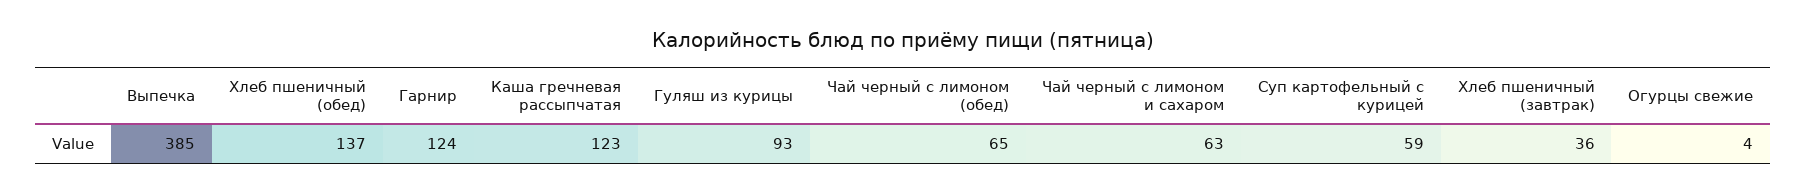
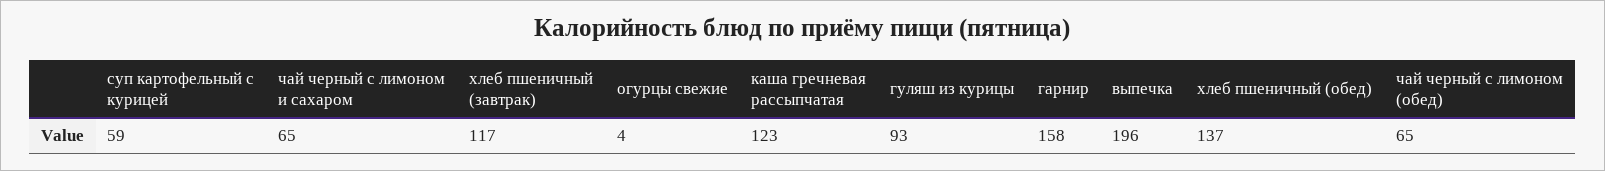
  {
-   "Выпечка": 385,
+   "Выпечка": 196,
    "Хлеб пшеничный (обед)": 137,
-   "Гарнир": 124,
+   "Гарнир": 158,
    "Каша гречневая рассыпчатая": 123,
    "Гуляш из курицы": 93,
    "Чай черный с лимоном (обед)": 65,
-   "Чай черный с лимоном и сахаром": 63,
+   "Чай черный с лимоном и сахаром": 65,
    "Суп картофельный с курицей": 59,
-   "Хлеб пшеничный (завтрак)": 36,
+   "Хлеб пшеничный (завтрак)": 117,
    "Огурцы свежие": 4
  }

